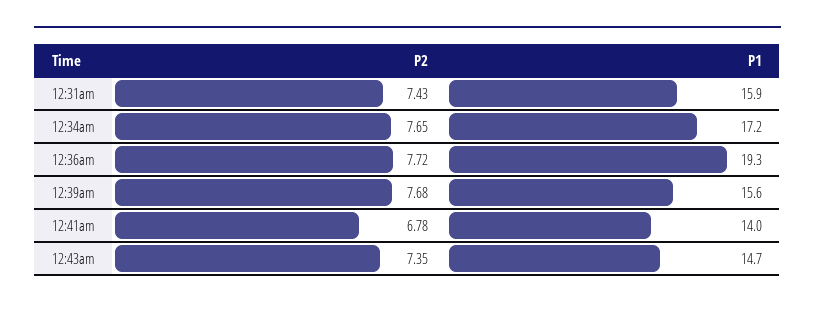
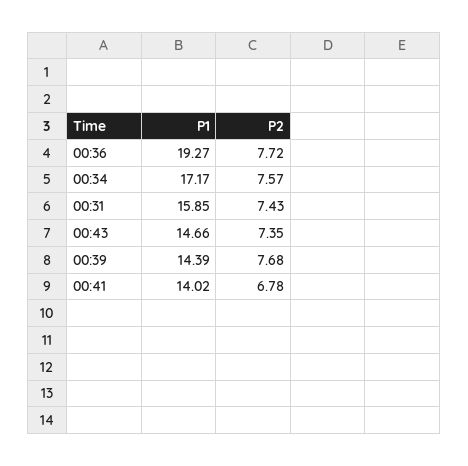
  {
    "P2": {
      "12:31am": 7.43,
-     "12:34am": 7.65,
+     "12:34am": 7.57,
      "12:36am": 7.72,
      "12:39am": 7.68,
      "12:41am": 6.78,
      "12:43am": 7.35
    },
    "P1": {
      "12:31am": 15.85,
      "12:34am": 17.17,
      "12:36am": 19.27,
-     "12:39am": 15.6,
+     "12:39am": 14.39,
      "12:41am": 14.02,
      "12:43am": 14.66
    }
  }

